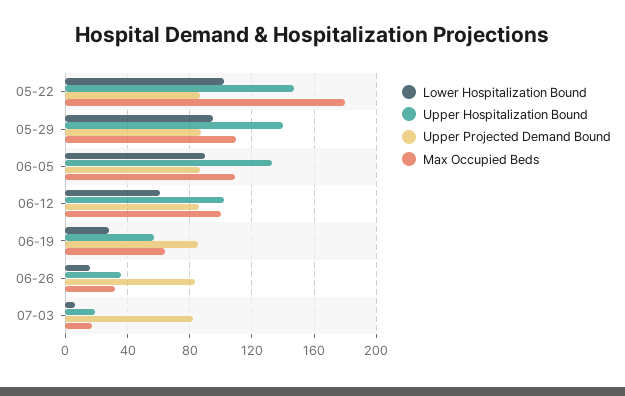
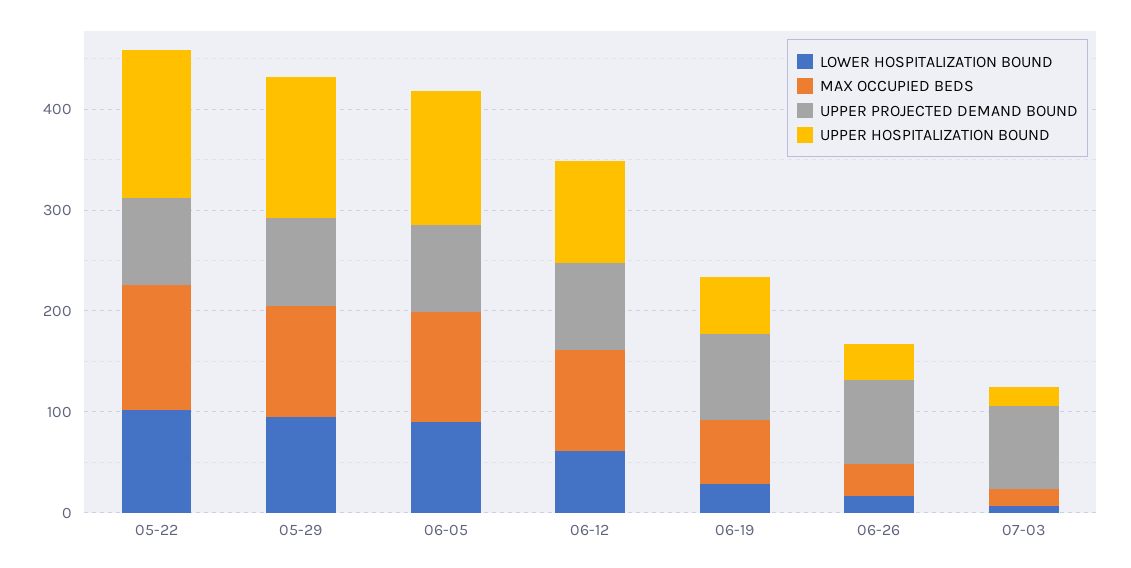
  {
    "Lower Hospitalization Bound": {
      "05-22": 100,
      "05-29": 95,
      "06-05": 90,
      "06-12": 60,
      "06-19": 30,
      "06-26": 15,
      "07-03": 5
    },
    "Upper Hospitalization Bound": {
      "05-22": 145,
      "05-29": 140,
      "06-05": 135,
      "06-12": 100,
      "06-19": 55,
      "06-26": 35,
      "07-03": 20
    },
    "Upper Projected Demand Bound": {
      "05-22": 85,
      "05-29": 85,
      "06-05": 85,
      "06-12": 85,
      "06-19": 85,
      "06-26": 85,
      "07-03": 80
    },
    "Max Occupied Beds": {
-     "05-22": 180,
+     "05-22": 120,
      "05-29": 110,
      "06-05": 110,
      "06-12": 100,
      "06-19": 65,
      "06-26": 30,
      "07-03": 15
    }
  }

